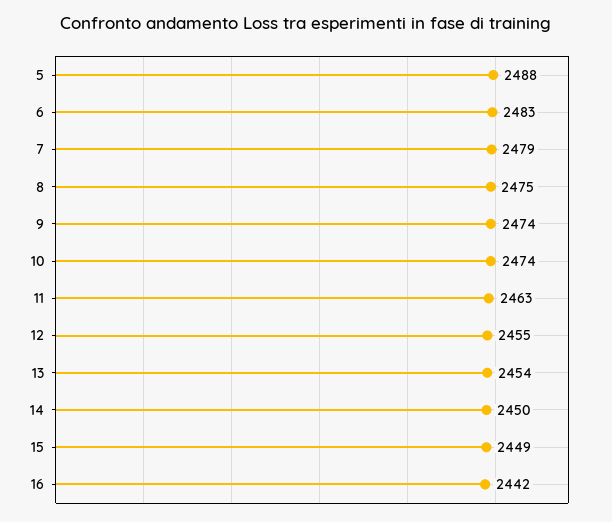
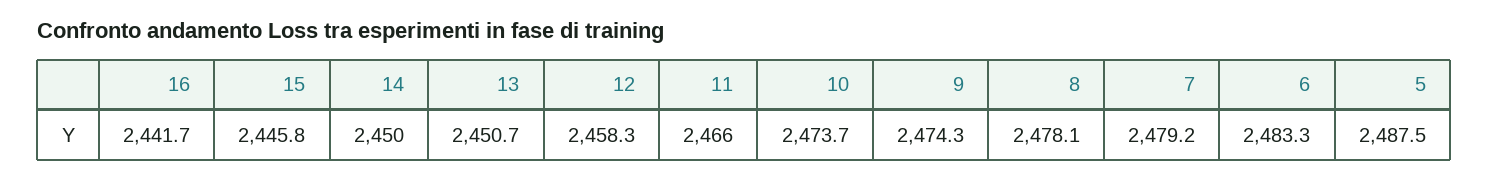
  {
    "5": 2487.5,
    "6": 2483.3,
    "7": 2479.2,
-   "8": 2475,
+   "8": 2478.1,
    "9": 2474.3,
    "10": 2473.7,
-   "11": 2463,
+   "11": 2466,
-   "12": 2455,
+   "12": 2458.3,
-   "13": 2454,
+   "13": 2450.7,
    "14": 2450,
-   "15": 2449,
+   "15": 2445.8,
    "16": 2441.7
  }

